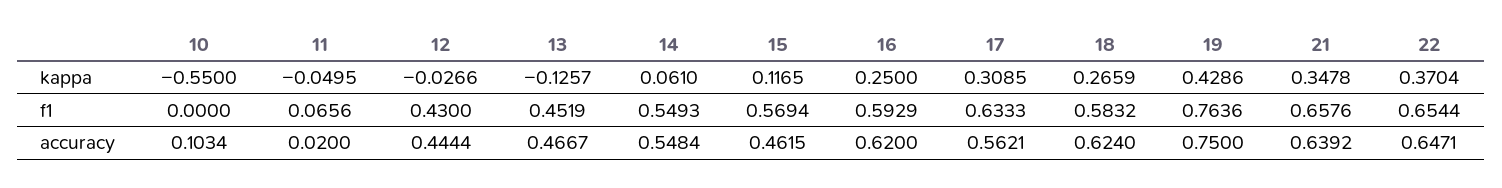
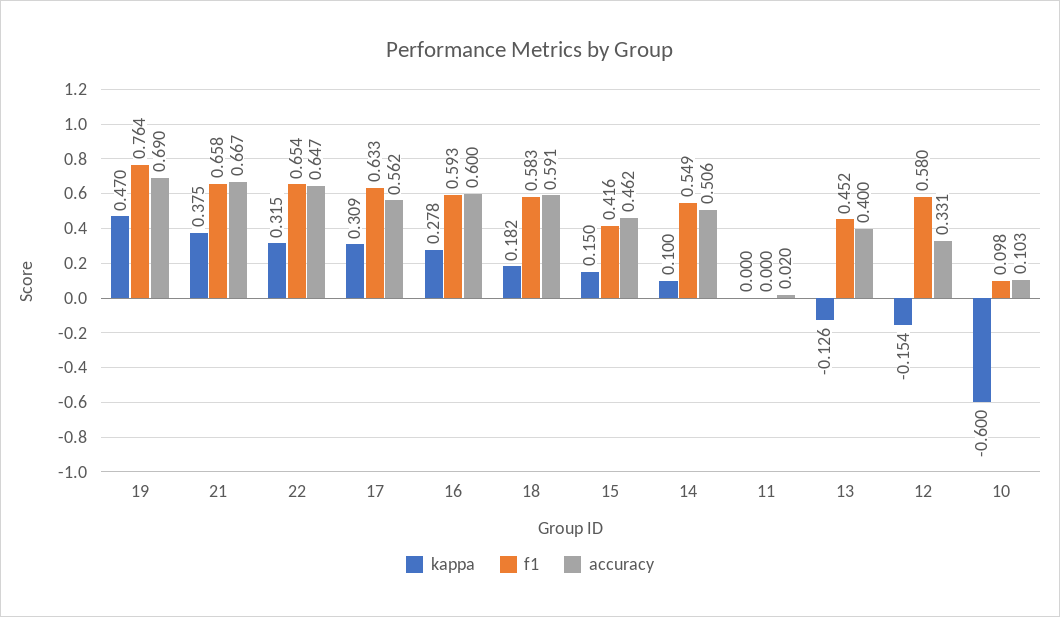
  {
    "kappa": {
-     "10": -0.55,
+     "10": -0.6,
-     "11": -0.0495,
+     "11": 0,
-     "12": -0.0266,
+     "12": -0.154,
      "13": -0.1257,
-     "14": 0.061,
+     "14": 0.1,
-     "15": 0.1165,
+     "15": 0.15,
-     "16": 0.25,
+     "16": 0.278,
      "17": 0.3085,
-     "18": 0.2659,
+     "18": 0.182,
-     "19": 0.4286,
+     "19": 0.47,
-     "21": 0.3478,
+     "21": 0.375,
-     "22": 0.3704
+     "22": 0.315
    },
    "f1": {
-     "10": 0,
+     "10": 0.098,
-     "11": 0.0656,
+     "11": 0,
-     "12": 0.43,
+     "12": 0.58,
      "13": 0.4519,
      "14": 0.5493,
-     "15": 0.5694,
+     "15": 0.416,
      "16": 0.5929,
      "17": 0.6333,
      "18": 0.5832,
      "19": 0.7636,
      "21": 0.6576,
      "22": 0.6544
    },
    "accuracy": {
      "10": 0.1034,
      "11": 0.02,
-     "12": 0.4444,
+     "12": 0.331,
-     "13": 0.4667,
+     "13": 0.4,
-     "14": 0.5484,
+     "14": 0.506,
      "15": 0.4615,
-     "16": 0.62,
+     "16": 0.6,
      "17": 0.5621,
-     "18": 0.624,
+     "18": 0.591,
-     "19": 0.75,
+     "19": 0.69,
-     "21": 0.6392,
+     "21": 0.667,
      "22": 0.6471
    }
  }

